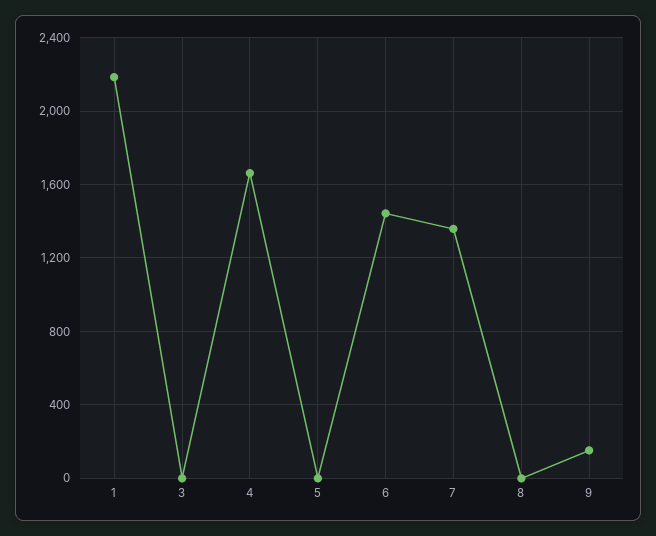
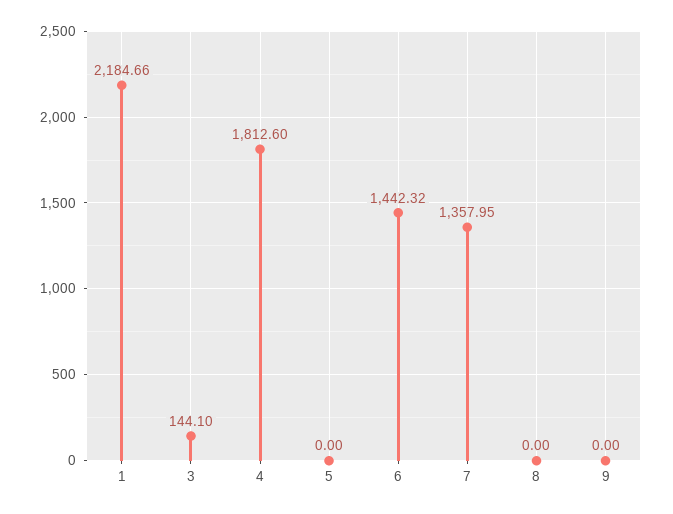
  {
    "1": 2184.66,
-   "3": 0,
+   "3": 144.1,
-   "4": 1650,
+   "4": 1812.6,
    "5": 0,
    "6": 1442.32,
    "7": 1357.95,
    "8": 0,
-   "9": 150
+   "9": 0
  }

